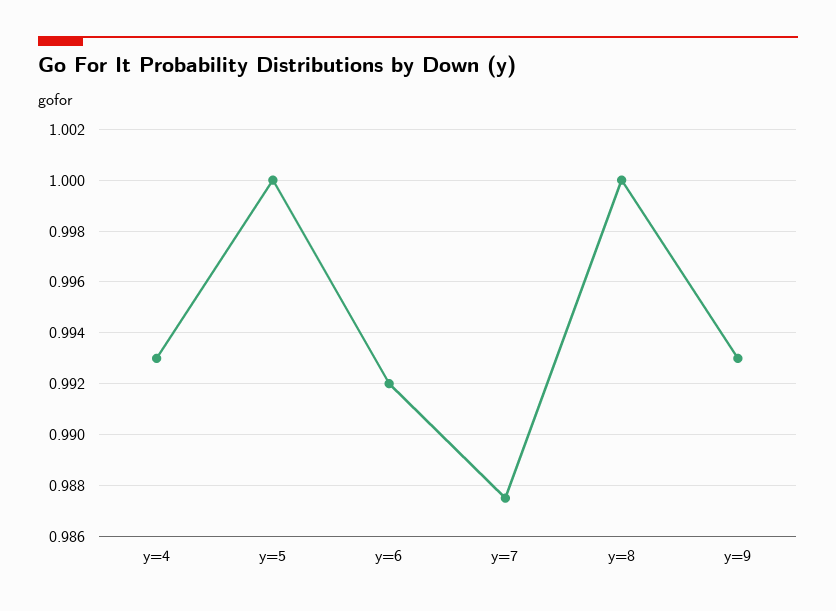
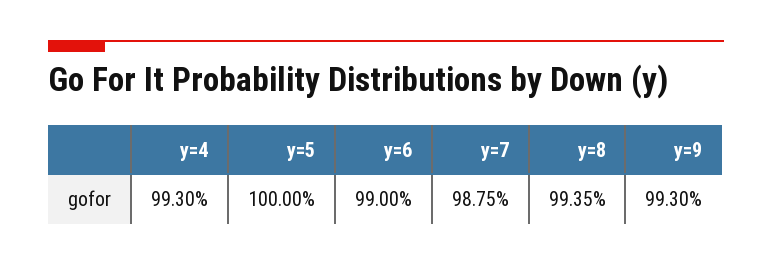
  {
    "y=4": 0.993,
    "y=5": 1,
-   "y=6": 0.992,
+   "y=6": 0.99,
    "y=7": 0.9875,
-   "y=8": 1,
+   "y=8": 0.9935,
    "y=9": 0.993
  }

